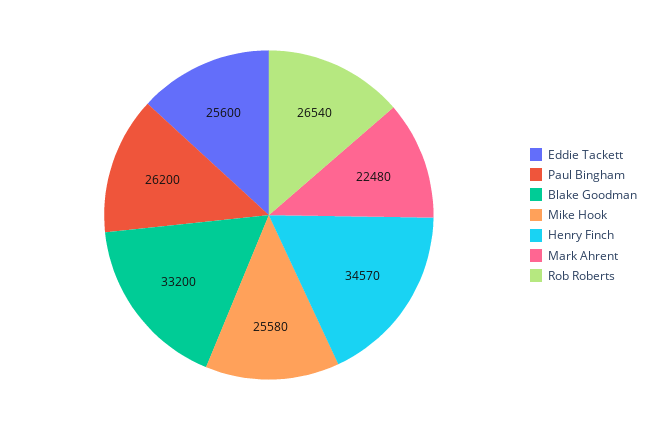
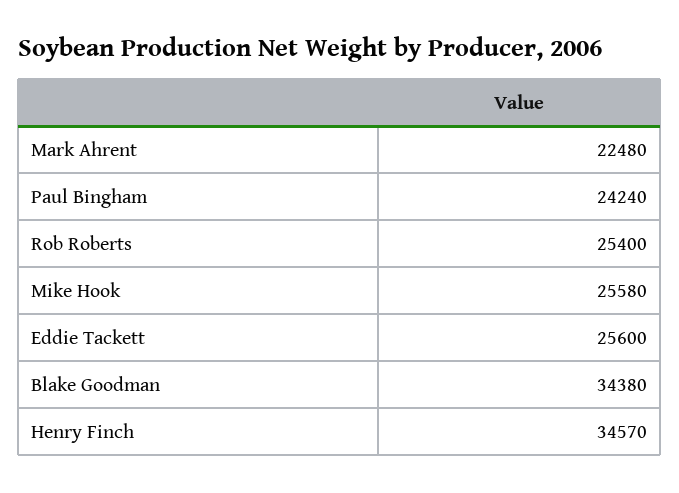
  {
    "Eddie Tackett": 25600,
-   "Paul Bingham": 26200,
+   "Paul Bingham": 24240,
-   "Blake Goodman": 33200,
+   "Blake Goodman": 34380,
    "Mike Hook": 25580,
    "Henry Finch": 34570,
    "Mark Ahrent": 22480,
-   "Rob Roberts": 26540
+   "Rob Roberts": 25400
  }

